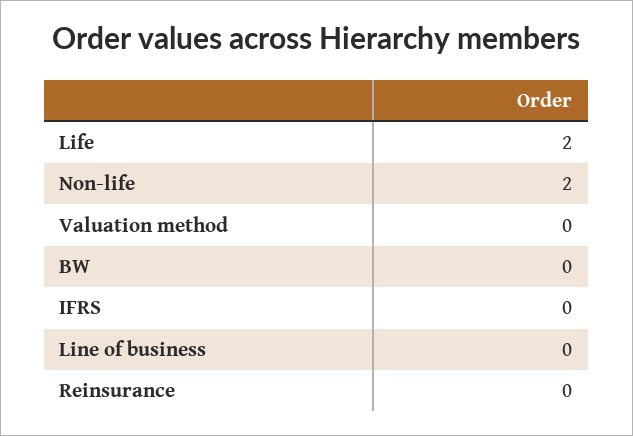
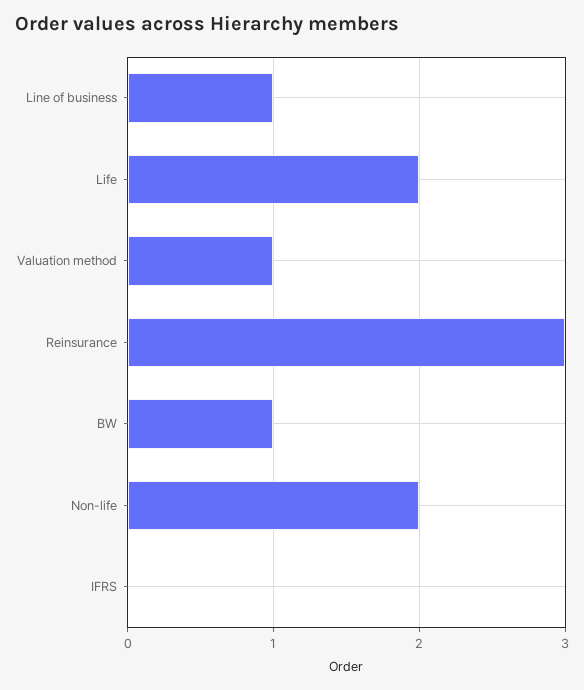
  {
    "Life": 2,
    "Non-life": 2,
-   "Valuation method": 0,
+   "Valuation method": 1,
-   "BW": 0,
+   "BW": 1,
    "IFRS": 0,
-   "Line of business": 0,
+   "Line of business": 1,
-   "Reinsurance": 0
+   "Reinsurance": 3
  }

